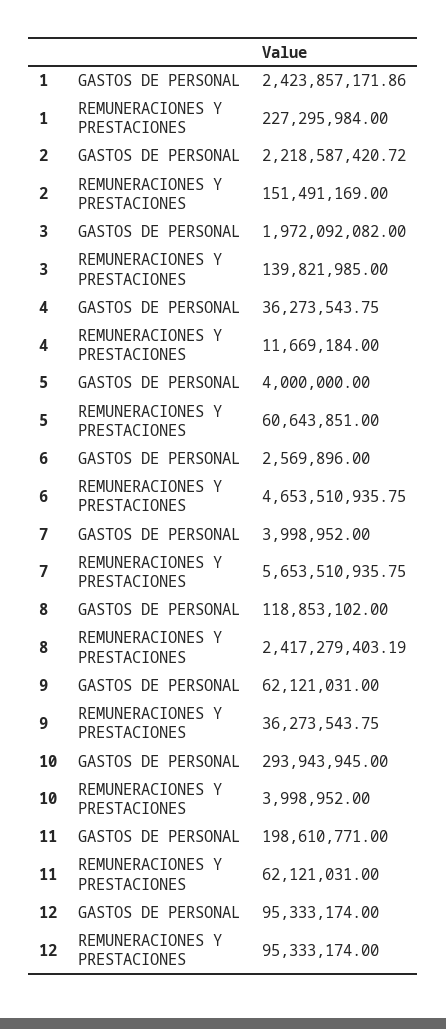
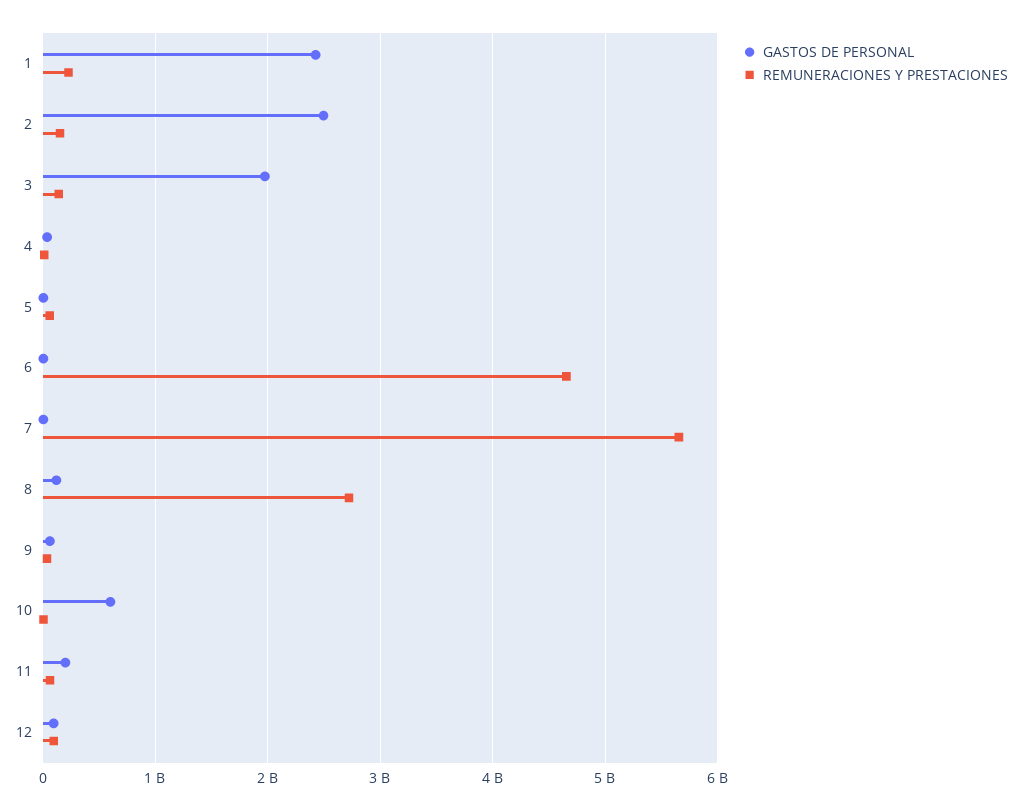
  {
    "GASTOS DE PERSONAL": {
      "1": 2423857171.86,
-     "2": 2218587420.72,
+     "2": 2500000000,
      "3": 1972092082,
      "4": 36273543.75,
      "5": 4000000,
      "6": 2569896,
      "7": 3998952,
      "8": 118853102,
      "9": 62121031,
-     "10": 293943945,
+     "10": 600000000,
      "11": 198610771,
      "12": 95333174
    },
    "REMUNERACIONES Y PRESTACIONES": {
      "1": 227295984,
      "2": 151491169,
      "3": 139821985,
      "4": 11669184,
      "5": 60643851,
      "6": 4653510935.75,
      "7": 5653510935.75,
-     "8": 2417279403.19,
+     "8": 2700000000,
      "9": 36273543.75,
      "10": 3998952,
      "11": 62121031,
      "12": 95333174
    }
  }

